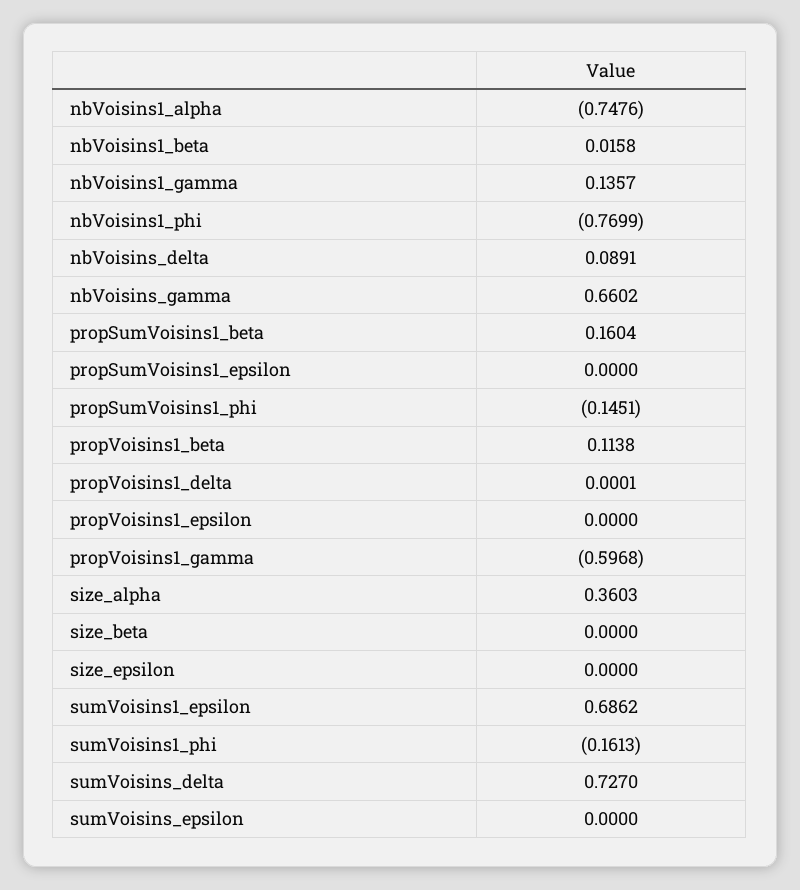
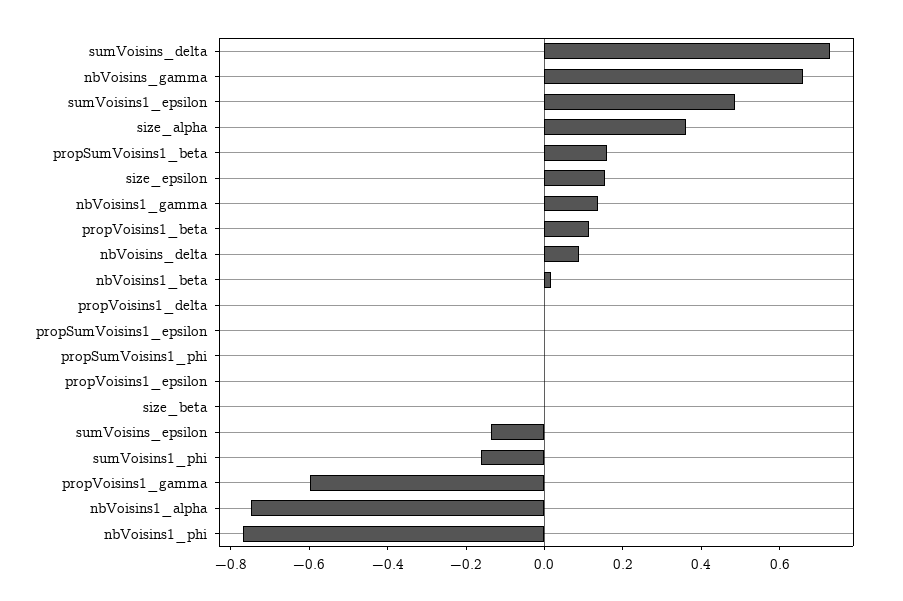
  {
    "nbVoisins1_alpha": -0.7476,
    "nbVoisins1_beta": 0.0158,
    "nbVoisins1_gamma": 0.1357,
    "nbVoisins1_phi": -0.7699,
    "nbVoisins_delta": 0.0891,
    "nbVoisins_gamma": 0.6602,
    "propSumVoisins1_beta": 0.1604,
    "propSumVoisins1_epsilon": 0,
-   "propSumVoisins1_phi": -0.1451,
+   "propSumVoisins1_phi": 0,
    "propVoisins1_beta": 0.1138,
    "propVoisins1_delta": 0.0001,
    "propVoisins1_epsilon": 0,
    "propVoisins1_gamma": -0.5968,
    "size_alpha": 0.3603,
    "size_beta": 0,
-   "size_epsilon": 0,
+   "size_epsilon": 0.15,
-   "sumVoisins1_epsilon": 0.6862,
+   "sumVoisins1_epsilon": 0.5,
    "sumVoisins1_phi": -0.1613,
    "sumVoisins_delta": 0.727,
-   "sumVoisins_epsilon": 0
+   "sumVoisins_epsilon": -0.15
  }

